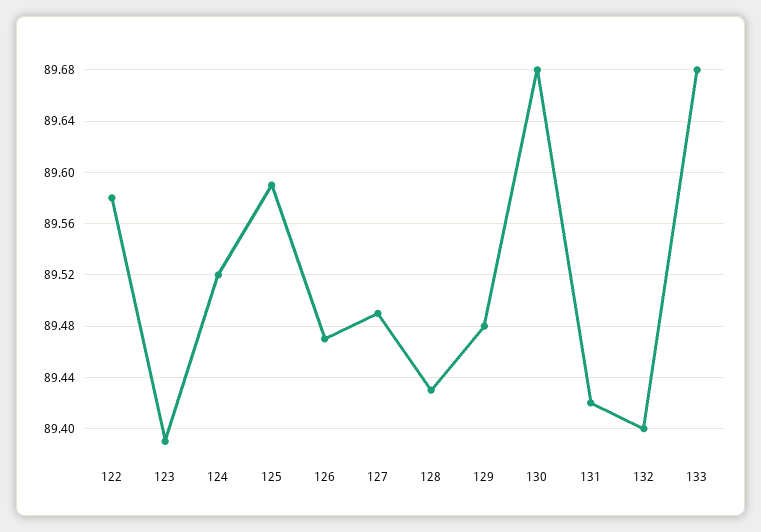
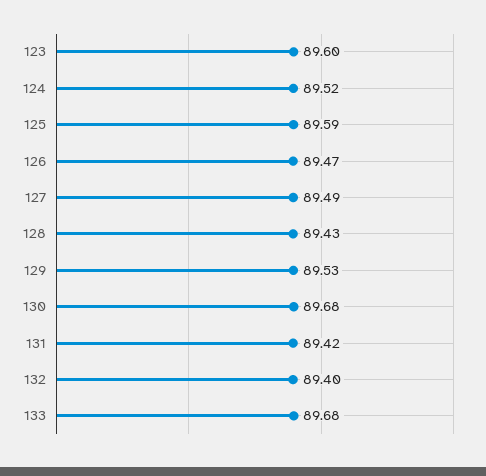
  {
-   "122": 89.58,
-   "123": 89.39,
+   "123": 89.6,
    "124": 89.52,
    "125": 89.59,
    "126": 89.47,
    "127": 89.49,
    "128": 89.43,
-   "129": 89.48,
+   "129": 89.53,
    "130": 89.68,
    "131": 89.42,
    "132": 89.4,
    "133": 89.68
  }

